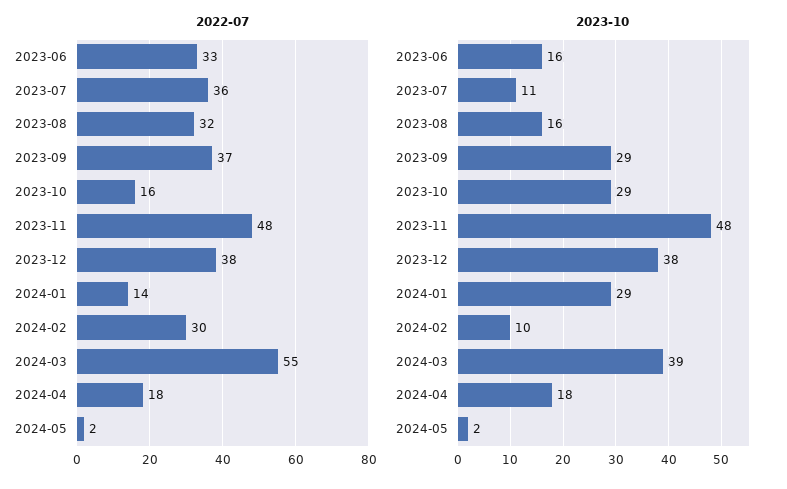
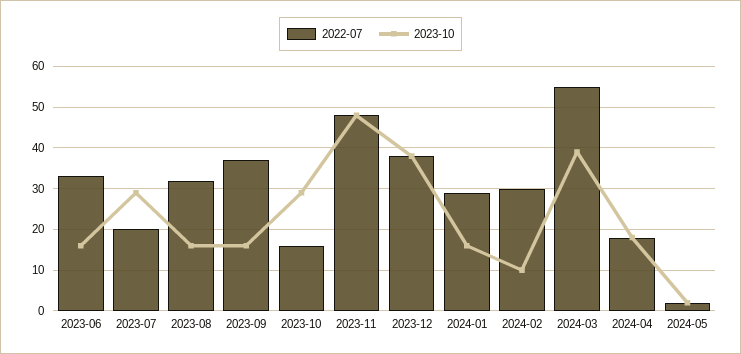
  {
    "2022-07": {
      "2023-06": 33,
-     "2023-07": 36,
+     "2023-07": 20,
      "2023-08": 32,
      "2023-09": 37,
      "2023-10": 16,
      "2023-11": 48,
      "2023-12": 38,
-     "2024-01": 14,
+     "2024-01": 30,
      "2024-02": 30,
      "2024-03": 55,
      "2024-04": 18,
      "2024-05": 2
    },
    "2023-10": {
      "2023-06": 16,
-     "2023-07": 11,
+     "2023-07": 30,
      "2023-08": 16,
-     "2023-09": 29,
+     "2023-09": 15,
      "2023-10": 29,
      "2023-11": 48,
      "2023-12": 38,
-     "2024-01": 29,
+     "2024-01": 15,
      "2024-02": 10,
      "2024-03": 39,
      "2024-04": 18,
      "2024-05": 2
    }
  }

